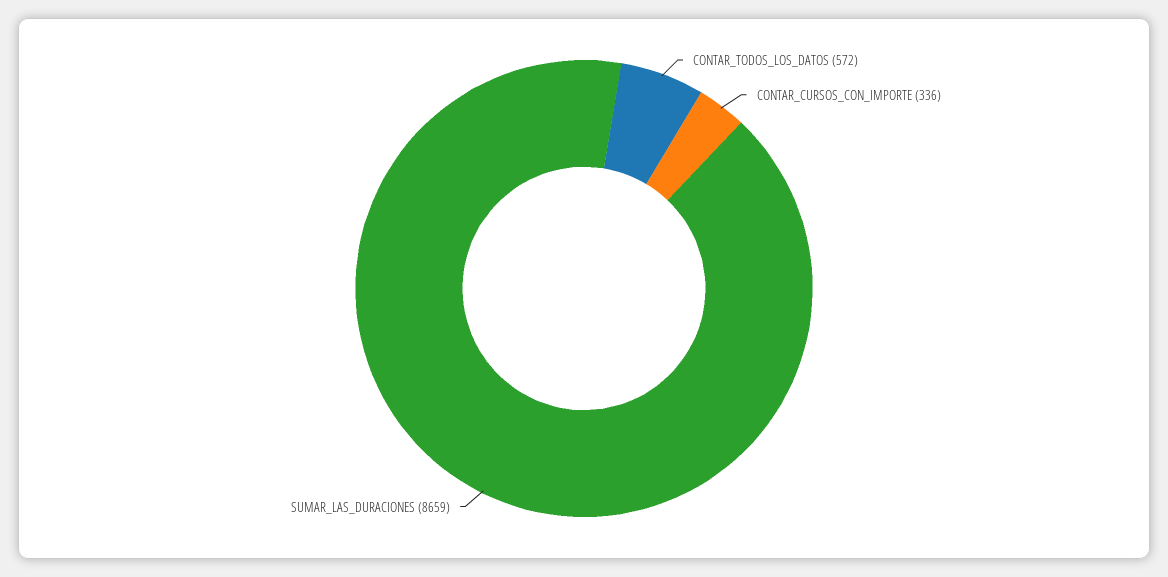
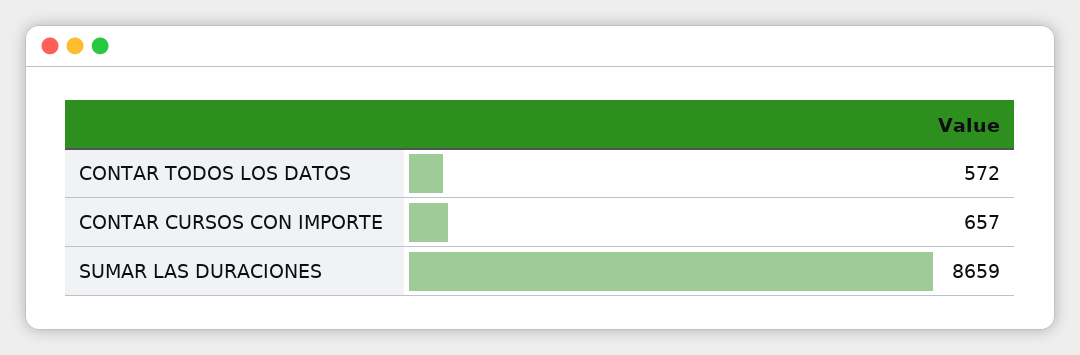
  {
    "CONTAR_TODOS_LOS_DATOS": 572,
-   "CONTAR_CURSOS_CON_IMPORTE": 336,
+   "CONTAR_CURSOS_CON_IMPORTE": 657,
    "SUMAR_LAS_DURACIONES": 8659
  }

